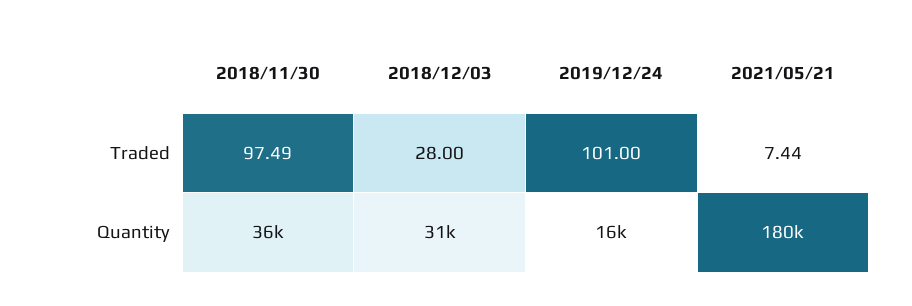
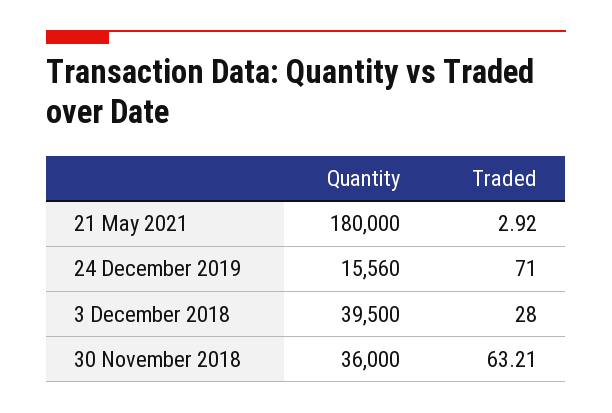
  {
    "2018/11/30": {
-     "Traded": 97.49,
+     "Traded": 63.21,
      "Quantity": 36000
    },
    "2018/12/03": {
      "Traded": 28,
-     "Quantity": 31000
+     "Quantity": 39500
    },
    "2019/12/24": {
-     "Traded": 101,
+     "Traded": 71,
      "Quantity": 15560
    },
    "2021/05/21": {
-     "Traded": 7.44,
+     "Traded": 2.92,
      "Quantity": 180000
    }
  }

